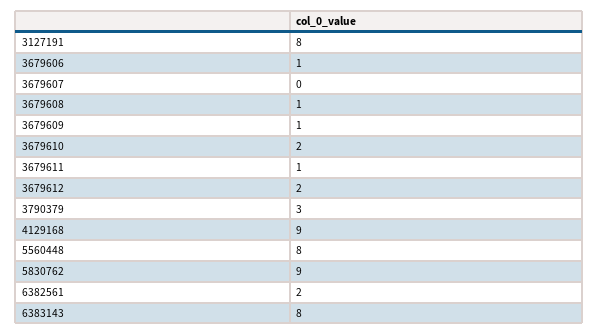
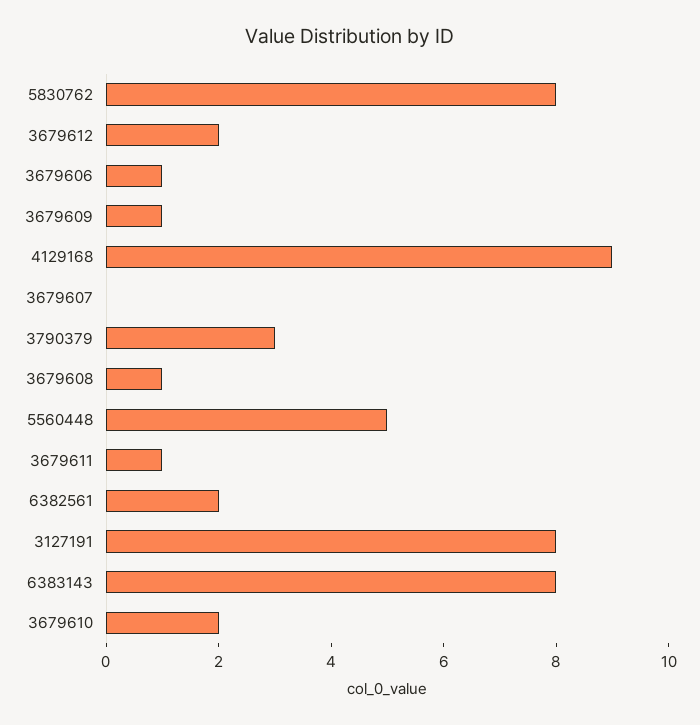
  {
    "3127191": 8,
    "3679606": 1,
    "3679607": 0,
    "3679608": 1,
    "3679609": 1,
    "3679610": 2,
    "3679611": 1,
    "3679612": 2,
    "3790379": 3,
    "4129168": 9,
-   "5560448": 8,
+   "5560448": 5,
-   "5830762": 9,
+   "5830762": 8,
    "6382561": 2,
    "6383143": 8
  }

